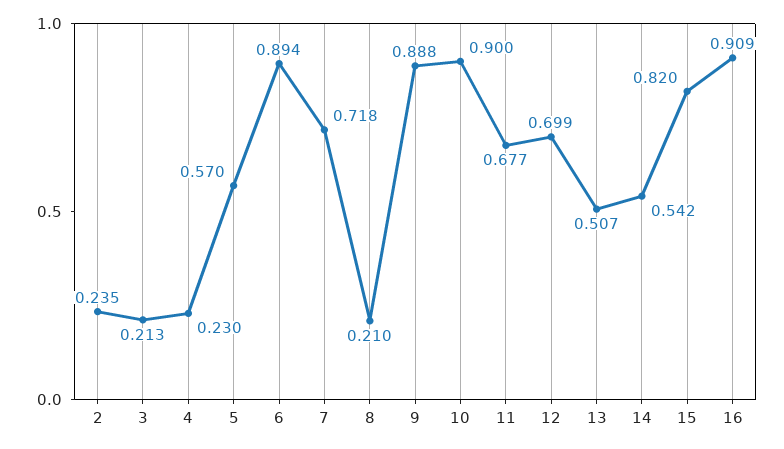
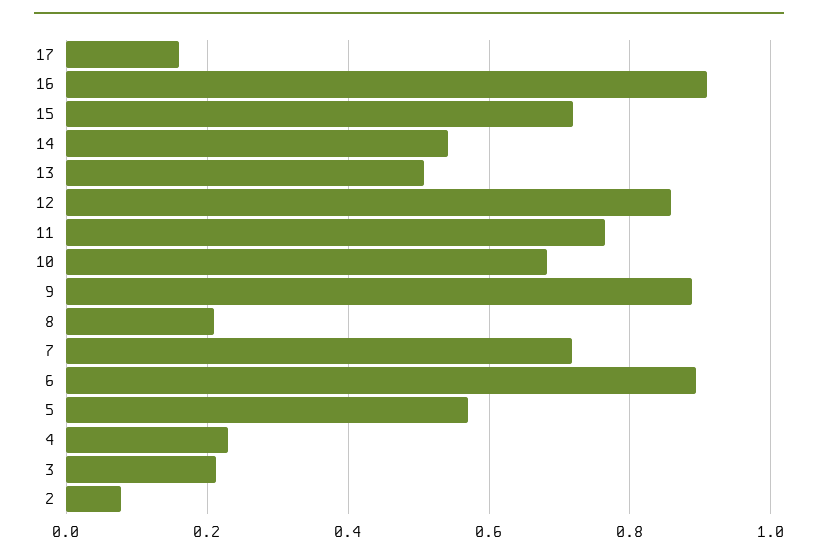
  {
-   "2": 0.235,
+   "2": 0.08,
    "3": 0.213,
    "4": 0.23,
    "5": 0.57,
    "6": 0.894,
    "7": 0.718,
    "8": 0.21,
    "9": 0.888,
-   "10": 0.9,
+   "10": 0.68,
-   "11": 0.677,
+   "11": 0.76,
-   "12": 0.699,
+   "12": 0.86,
    "13": 0.507,
    "14": 0.542,
-   "15": 0.82,
+   "15": 0.72,
-   "16": 0.909
+   "16": 0.909,
+   "17": 0.16
  }

